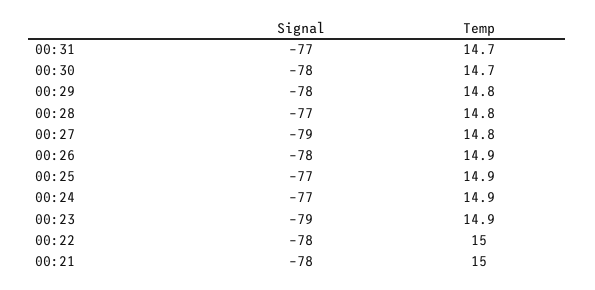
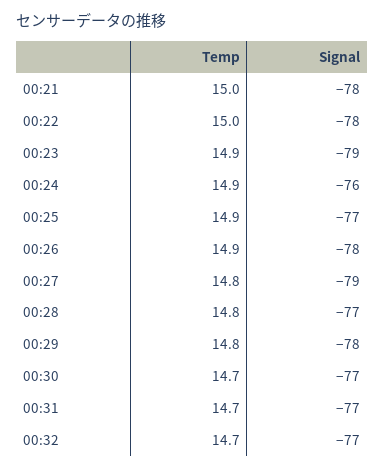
  {
    "Signal": {
      "00:31": -77,
-     "00:30": -78,
+     "00:30": -77,
      "00:29": -78,
      "00:28": -77,
      "00:27": -79,
      "00:26": -78,
      "00:25": -77,
-     "00:24": -77,
+     "00:24": -76,
      "00:23": -79,
      "00:22": -78,
-     "00:21": -78
+     "00:21": -78,
+     "00:32": -77
    },
    "Temp": {
      "00:31": 14.7,
      "00:30": 14.7,
      "00:29": 14.8,
      "00:28": 14.8,
      "00:27": 14.8,
      "00:26": 14.9,
      "00:25": 14.9,
      "00:24": 14.9,
      "00:23": 14.9,
      "00:22": 15,
-     "00:21": 15
+     "00:21": 15,
+     "00:32": 14.7
    }
  }

